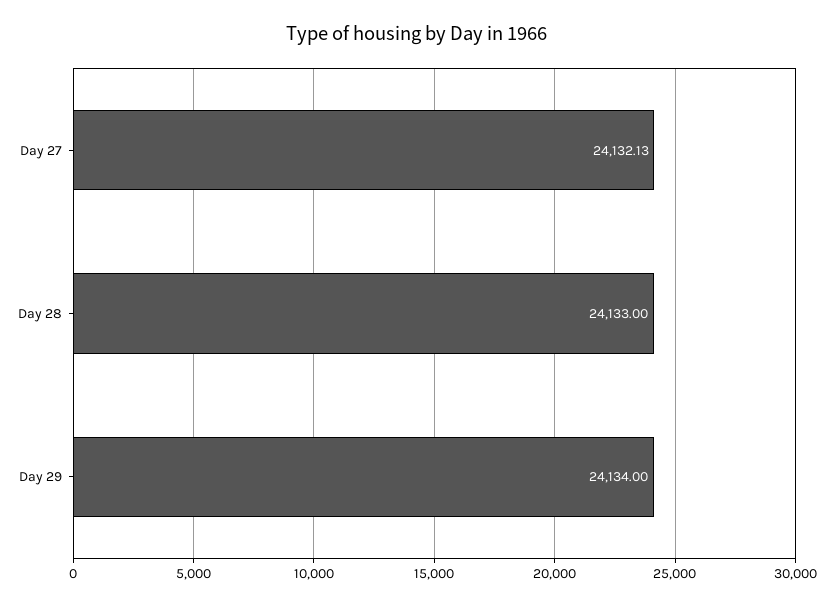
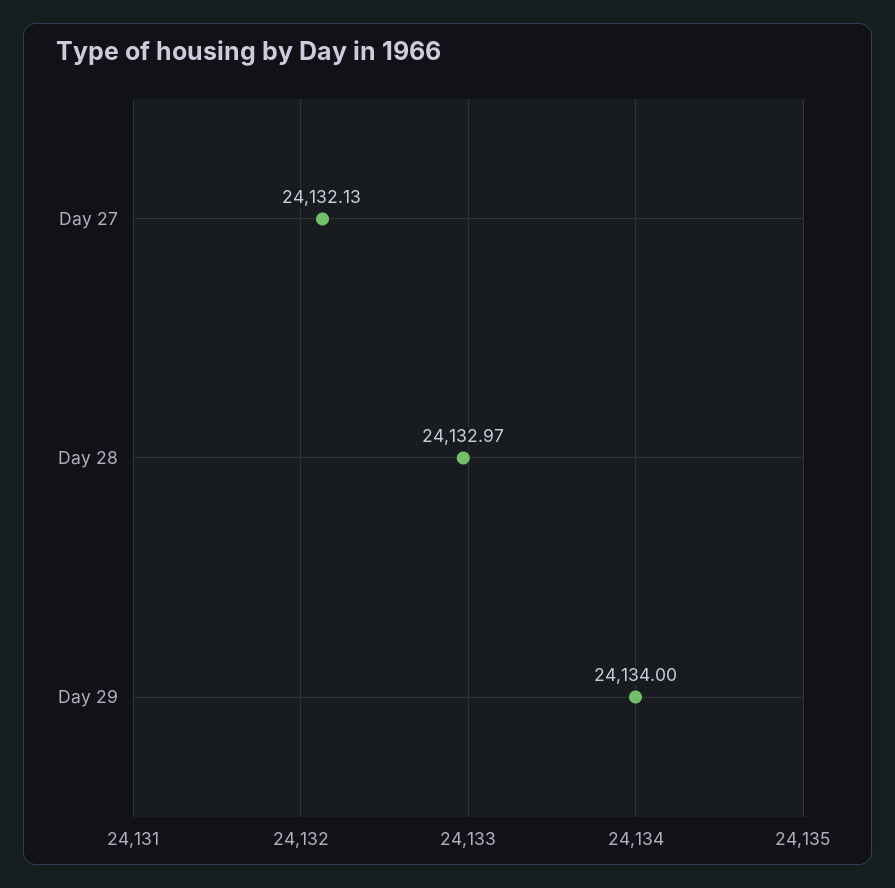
  {
    "Day 27": 24132.13,
-   "Day 28": 24133,
+   "Day 28": 24132.97,
    "Day 29": 24134
  }

